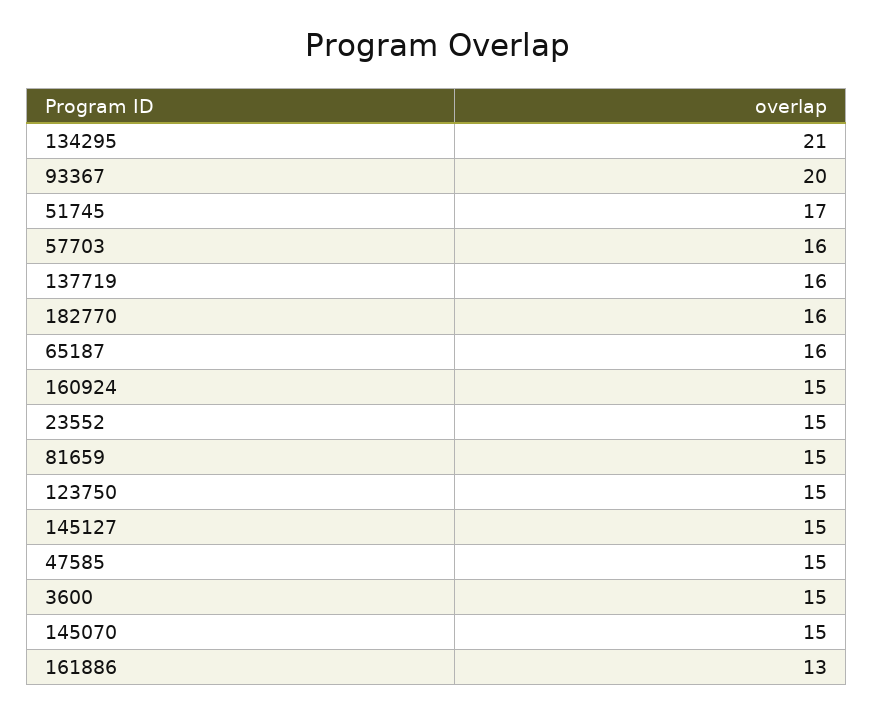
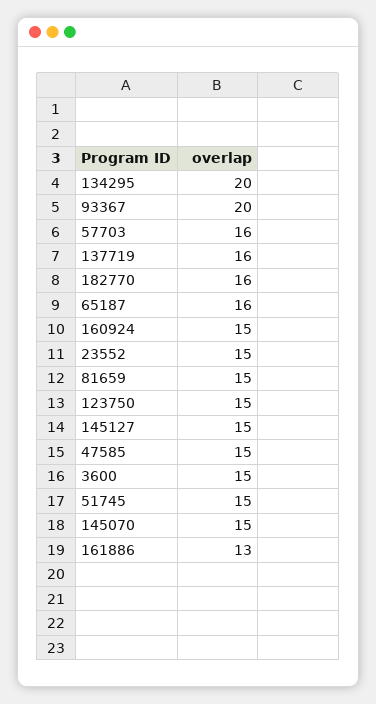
  {
-   "134295": 21,
+   "134295": 20,
    "93367": 20,
-   "51745": 17,
+   "51745": 15,
    "57703": 16,
    "137719": 16,
    "182770": 16,
    "65187": 16,
    "160924": 15,
    "23552": 15,
    "81659": 15,
    "123750": 15,
    "145127": 15,
    "47585": 15,
    "3600": 15,
    "145070": 15,
    "161886": 13
  }

